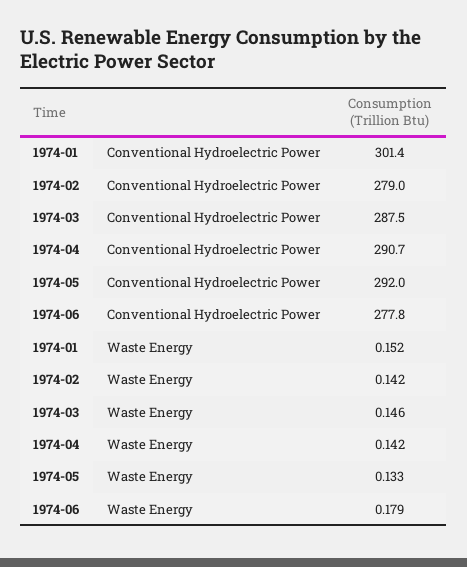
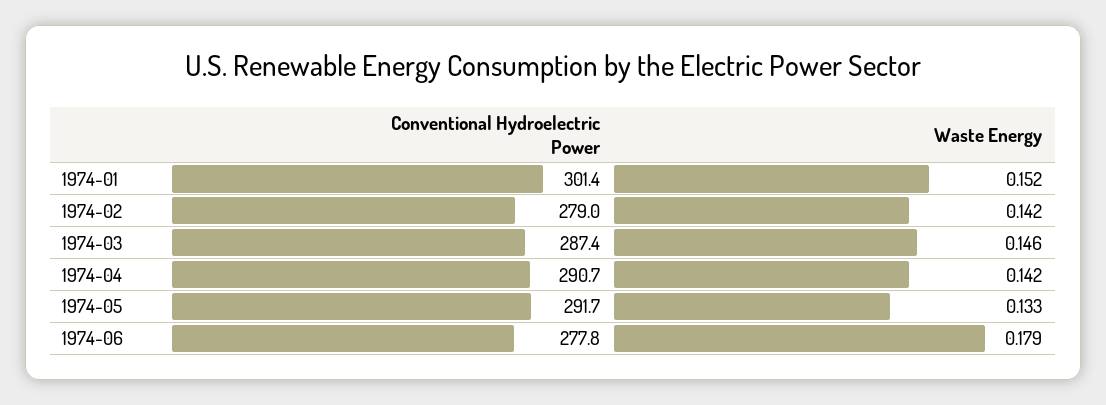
  {
    "1974-01": {
      "Conventional Hydroelectric Power": 301.4,
      "Waste Energy": 0.152
    },
    "1974-02": {
      "Conventional Hydroelectric Power": 279,
      "Waste Energy": 0.142
    },
    "1974-03": {
-     "Conventional Hydroelectric Power": 287.5,
+     "Conventional Hydroelectric Power": 287.4,
      "Waste Energy": 0.146
    },
    "1974-04": {
      "Conventional Hydroelectric Power": 290.7,
      "Waste Energy": 0.142
    },
    "1974-05": {
-     "Conventional Hydroelectric Power": 292,
+     "Conventional Hydroelectric Power": 291.7,
      "Waste Energy": 0.133
    },
    "1974-06": {
      "Conventional Hydroelectric Power": 277.8,
      "Waste Energy": 0.179
    }
  }

